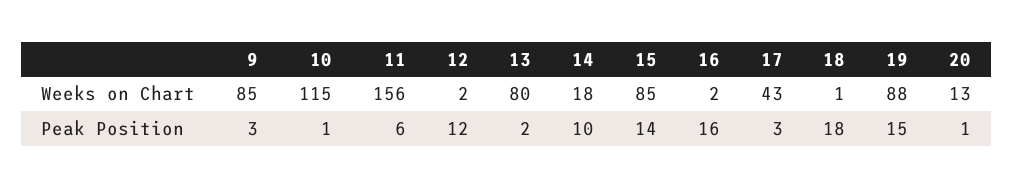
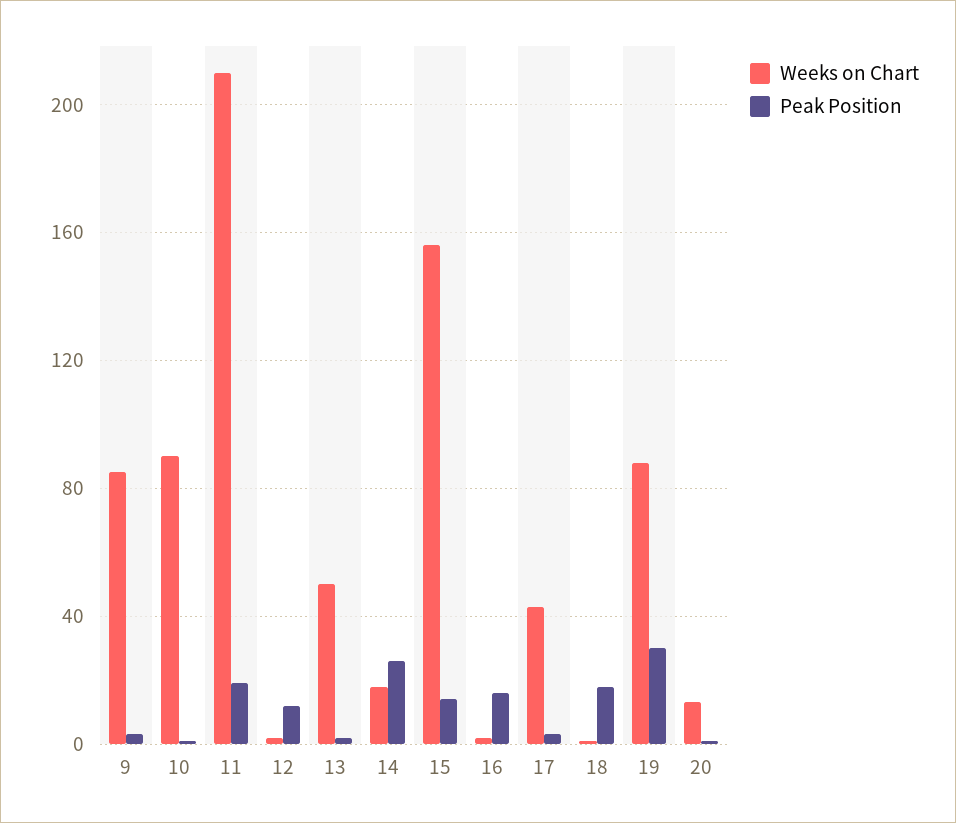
  {
    "Weeks on Chart": {
      "9": 85,
-     "10": 115,
+     "10": 90,
-     "11": 156,
+     "11": 210,
      "12": 2,
-     "13": 80,
+     "13": 50,
      "14": 18,
-     "15": 85,
+     "15": 155,
      "16": 2,
      "17": 43,
      "18": 1,
      "19": 88,
      "20": 13
    },
    "Peak Position": {
      "9": 3,
      "10": 1,
-     "11": 6,
+     "11": 20,
      "12": 12,
      "13": 2,
-     "14": 10,
+     "14": 25,
      "15": 14,
      "16": 16,
      "17": 3,
      "18": 18,
-     "19": 15,
+     "19": 30,
      "20": 1
    }
  }

